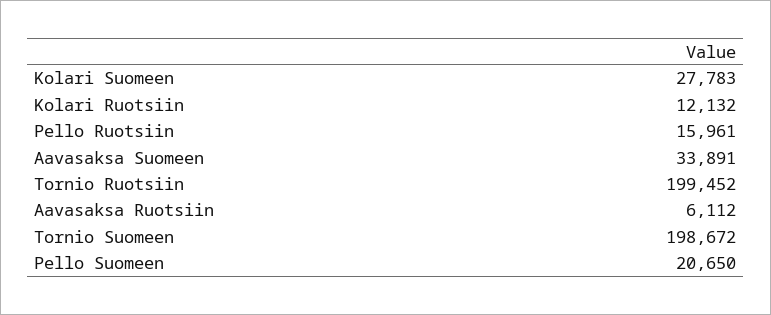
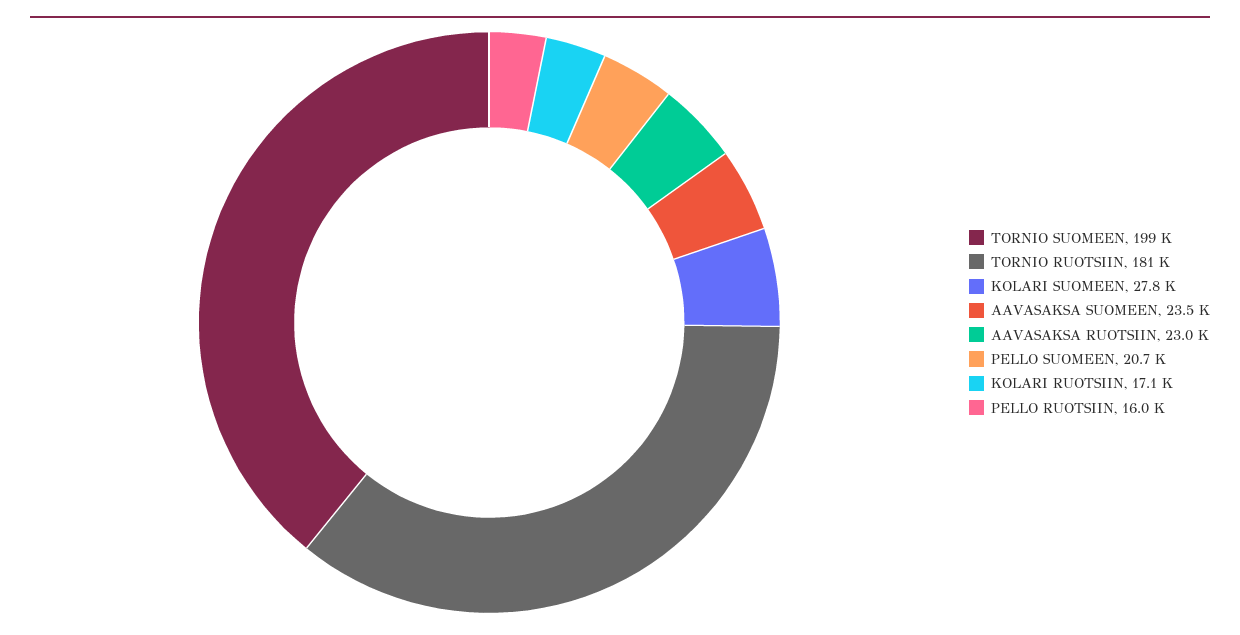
  {
    "Kolari Suomeen": 27783,
-   "Kolari Ruotsiin": 12132,
+   "Kolari Ruotsiin": 17100,
    "Pello Ruotsiin": 15961,
-   "Aavasaksa Suomeen": 33891,
+   "Aavasaksa Suomeen": 23500,
-   "Tornio Ruotsiin": 199452,
+   "Tornio Ruotsiin": 181000,
-   "Aavasaksa Ruotsiin": 6112,
+   "Aavasaksa Ruotsiin": 23000,
    "Tornio Suomeen": 198672,
    "Pello Suomeen": 20650
  }

